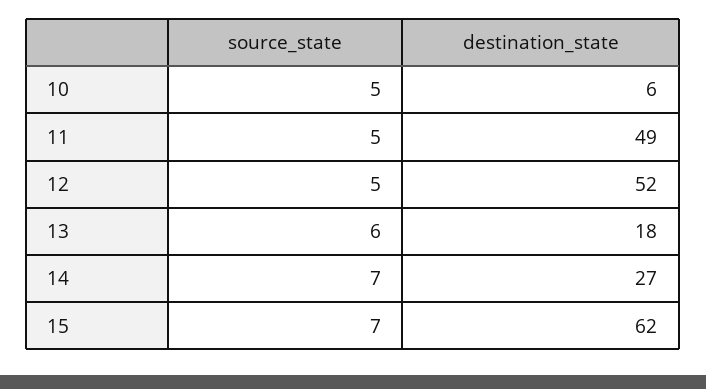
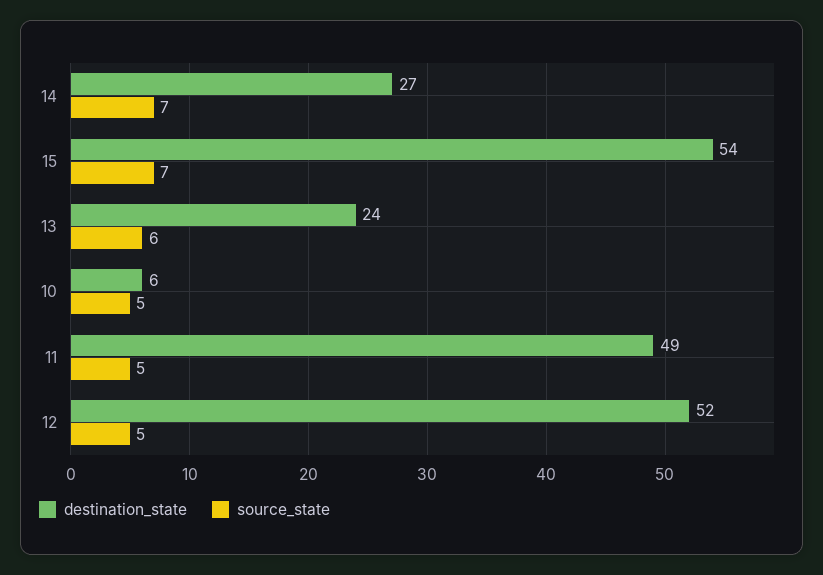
  {
    "source_state": {
      "10": 5,
      "11": 5,
      "12": 5,
      "13": 6,
      "14": 7,
      "15": 7
    },
    "destination_state": {
      "10": 6,
      "11": 49,
      "12": 52,
-     "13": 18,
+     "13": 24,
      "14": 27,
-     "15": 62
+     "15": 54
    }
  }

